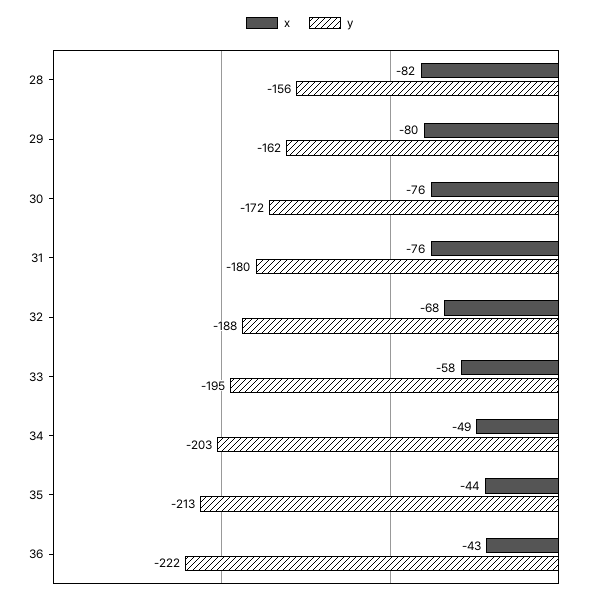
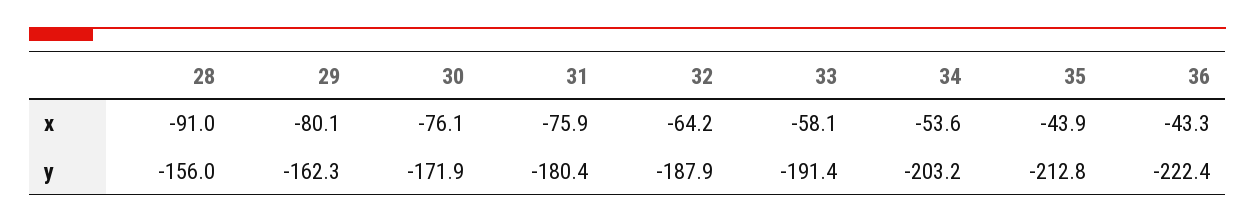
  {
    "x": {
-     "28": -82,
+     "28": -91,
      "29": -80.1,
      "30": -76.1,
      "31": -75.9,
-     "32": -68,
+     "32": -64.2,
      "33": -58.1,
-     "34": -49,
+     "34": -53.6,
      "35": -43.9,
      "36": -43.3
    },
    "y": {
      "28": -156,
      "29": -162.3,
      "30": -171.9,
      "31": -180.4,
      "32": -187.9,
-     "33": -195,
+     "33": -191.4,
      "34": -203.2,
      "35": -212.8,
      "36": -222.4
    }
  }

